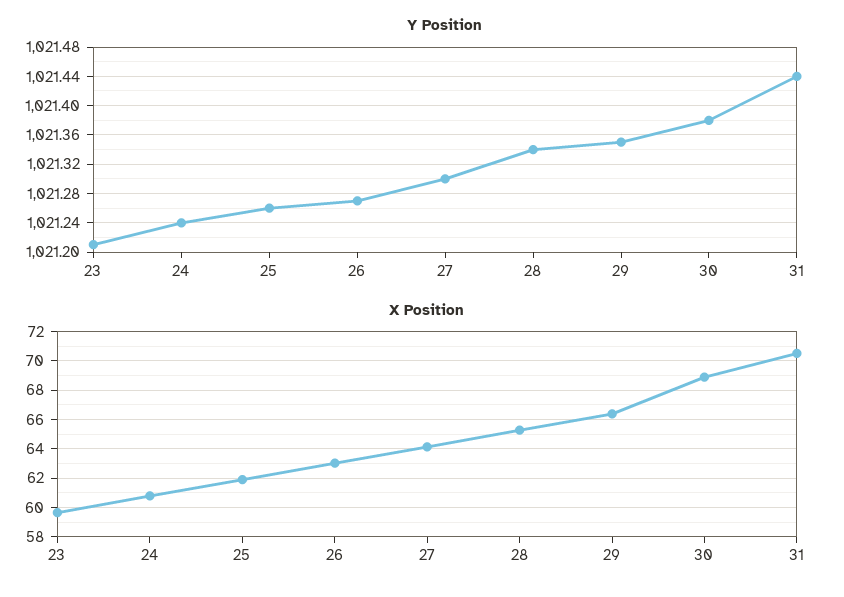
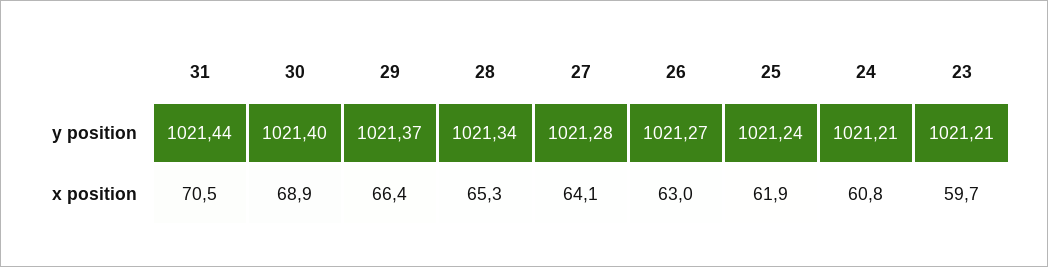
  {
    "Y Position": {
      "23": 1021.21,
-     "24": 1021.24,
+     "24": 1021.21,
-     "25": 1021.26,
+     "25": 1021.24,
      "26": 1021.27,
-     "27": 1021.3,
+     "27": 1021.28,
      "28": 1021.34,
-     "29": 1021.35,
+     "29": 1021.37,
-     "30": 1021.38,
+     "30": 1021.4,
      "31": 1021.44
    },
    "X Position": {
      "23": 59.7,
      "24": 60.8,
      "25": 61.9,
      "26": 63,
      "27": 64.1,
      "28": 65.3,
      "29": 66.4,
      "30": 68.9,
      "31": 70.5
    }
  }

